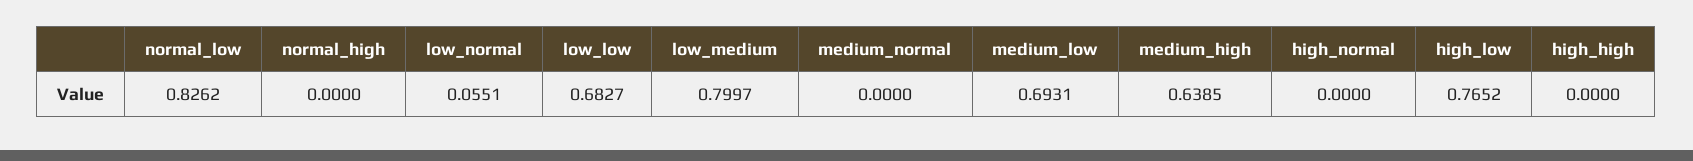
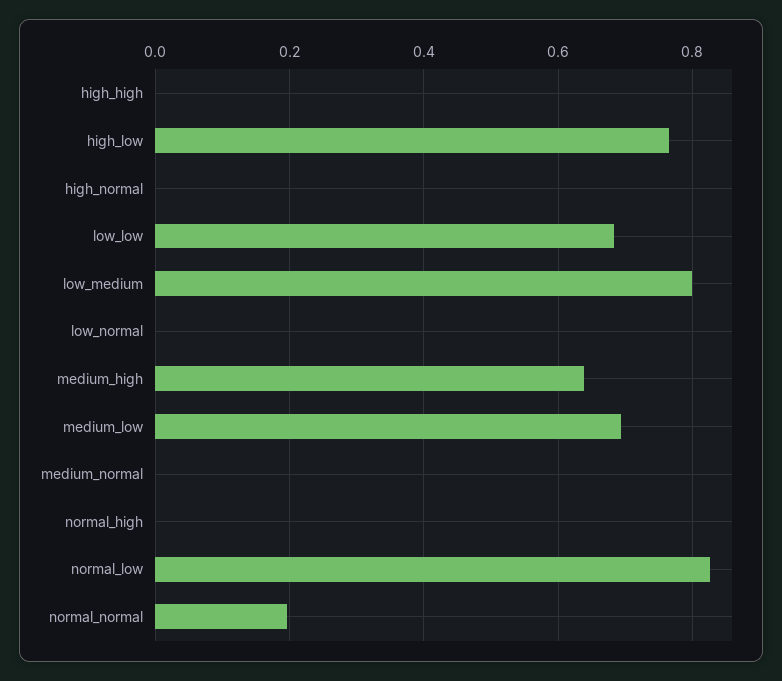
  {
    "normal_low": 0.8262,
    "normal_high": 0,
-   "low_normal": 0.0551,
+   "low_normal": 0,
    "low_low": 0.6827,
    "low_medium": 0.7997,
    "medium_normal": 0,
    "medium_low": 0.6931,
    "medium_high": 0.6385,
    "high_normal": 0,
    "high_low": 0.7652,
-   "high_high": 0
+   "high_high": 0,
+   "normal_normal": 0.2
  }

